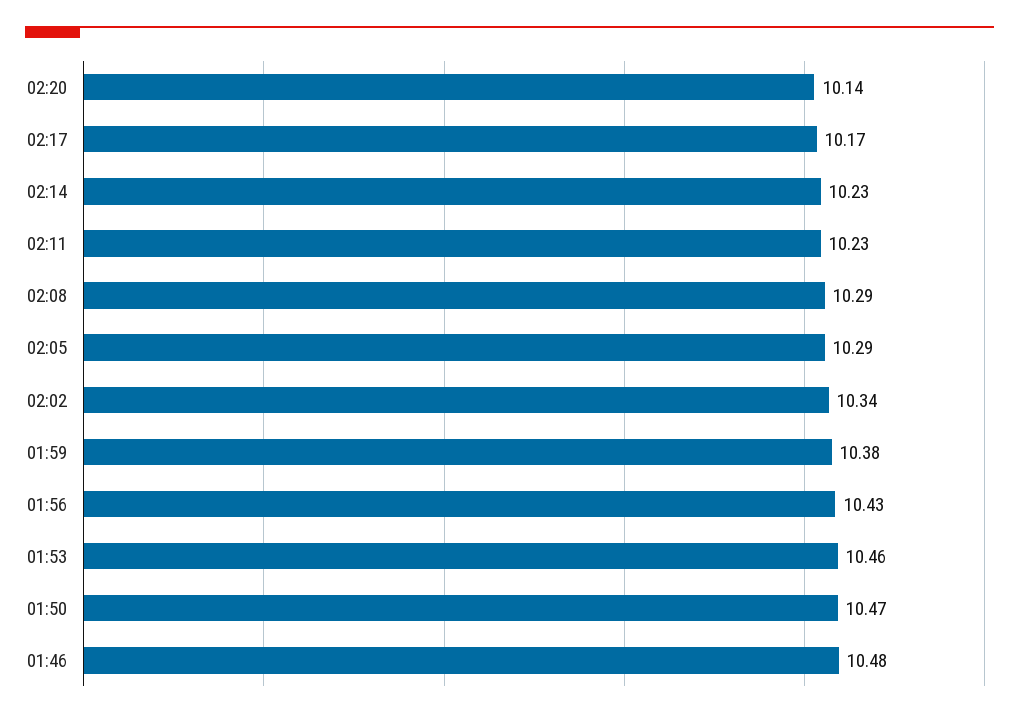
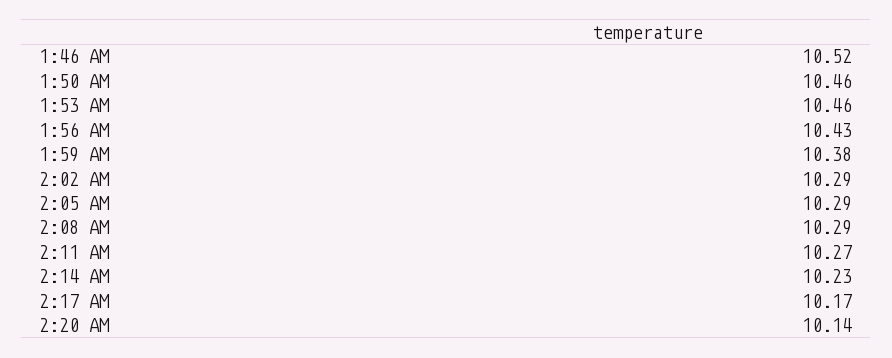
  {
    "02:20": 10.14,
    "02:17": 10.17,
    "02:14": 10.23,
-   "02:11": 10.23,
+   "02:11": 10.27,
    "02:08": 10.29,
    "02:05": 10.29,
-   "02:02": 10.34,
+   "02:02": 10.29,
    "01:59": 10.38,
    "01:56": 10.43,
    "01:53": 10.46,
-   "01:50": 10.47,
+   "01:50": 10.46,
-   "01:46": 10.48
+   "01:46": 10.52
  }

